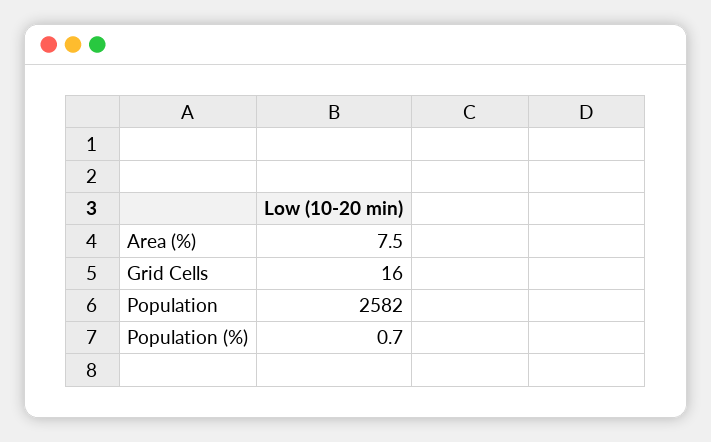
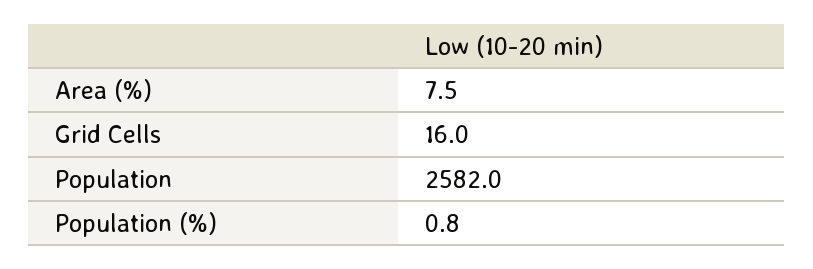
  {
    "Area (%)": 7.5,
    "Grid Cells": 16,
    "Population": 2582,
-   "Population (%)": 0.7
+   "Population (%)": 0.8
  }

